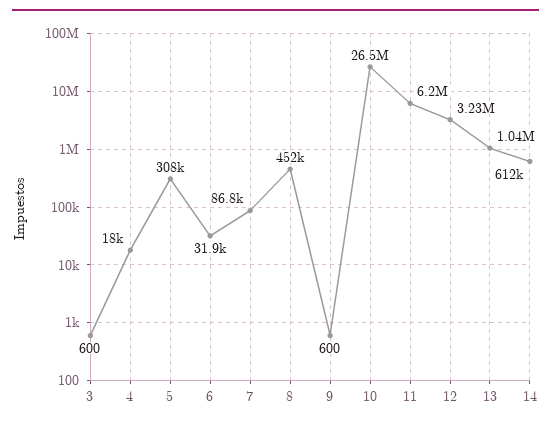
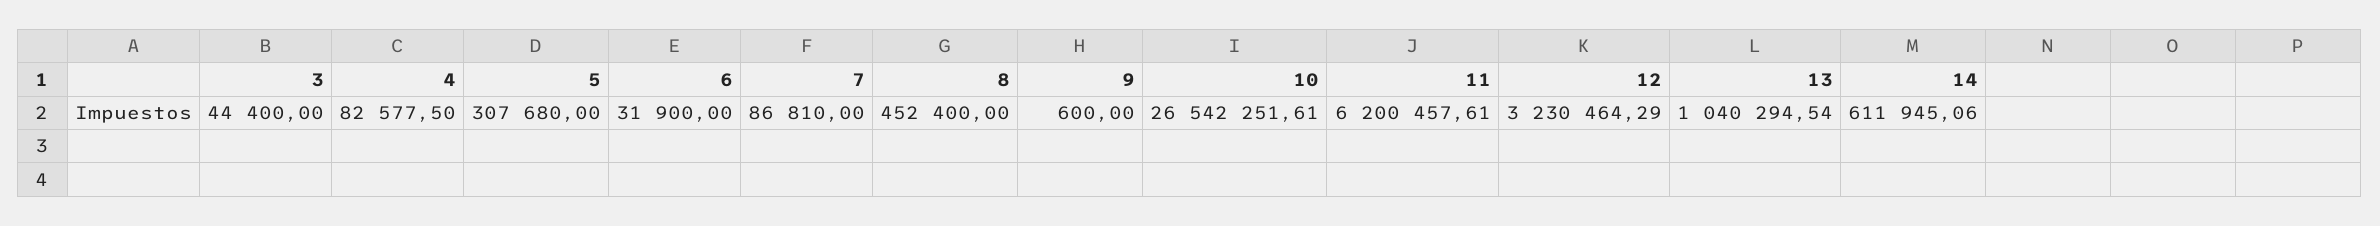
  {
-   "3": 600,
+   "3": 44400,
-   "4": 18000,
+   "4": 82577.5,
    "5": 307680,
    "6": 31900,
    "7": 86810,
    "8": 452400,
    "9": 600,
    "10": 26542251.61,
    "11": 6200457.61,
    "12": 3230464.29,
    "13": 1040294.54,
    "14": 611945.06
  }

